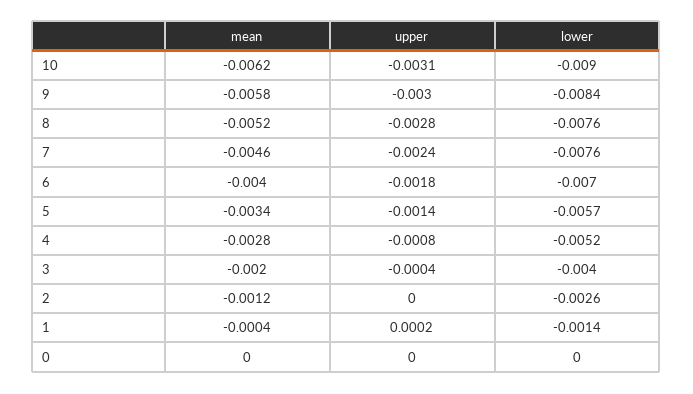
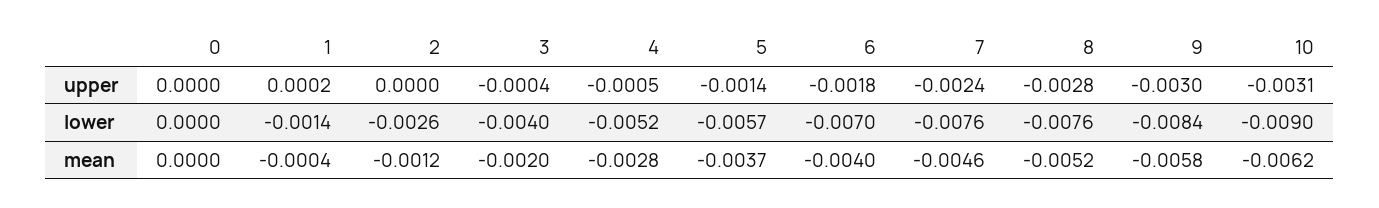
  {
    "mean": {
      "10": -0.0062,
      "9": -0.0058,
      "8": -0.0052,
      "7": -0.0046,
      "6": -0.004,
-     "5": -0.0034,
+     "5": -0.0037,
      "4": -0.0028,
      "3": -0.002,
      "2": -0.0012,
      "1": -0.0004,
      "0": 0
    },
    "upper": {
      "10": -0.0031,
      "9": -0.003,
      "8": -0.0028,
      "7": -0.0024,
      "6": -0.0018,
      "5": -0.0014,
-     "4": -0.0008,
+     "4": -0.0005,
      "3": -0.0004,
      "2": 0,
      "1": 0.0002,
      "0": 0
    },
    "lower": {
      "10": -0.009,
      "9": -0.0084,
      "8": -0.0076,
      "7": -0.0076,
      "6": -0.007,
      "5": -0.0057,
      "4": -0.0052,
      "3": -0.004,
      "2": -0.0026,
      "1": -0.0014,
      "0": 0
    }
  }

